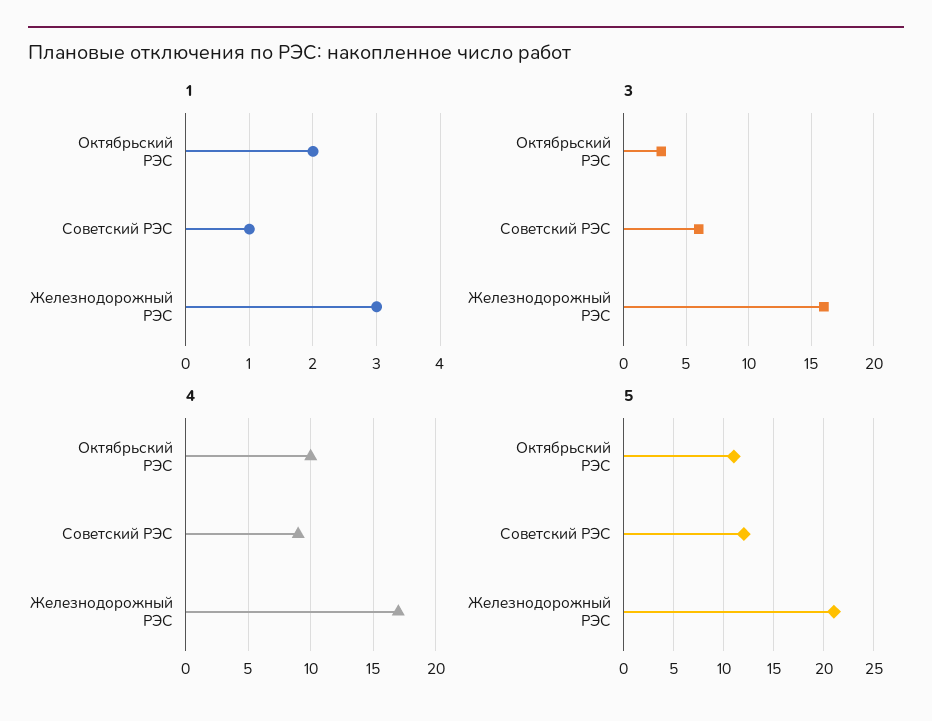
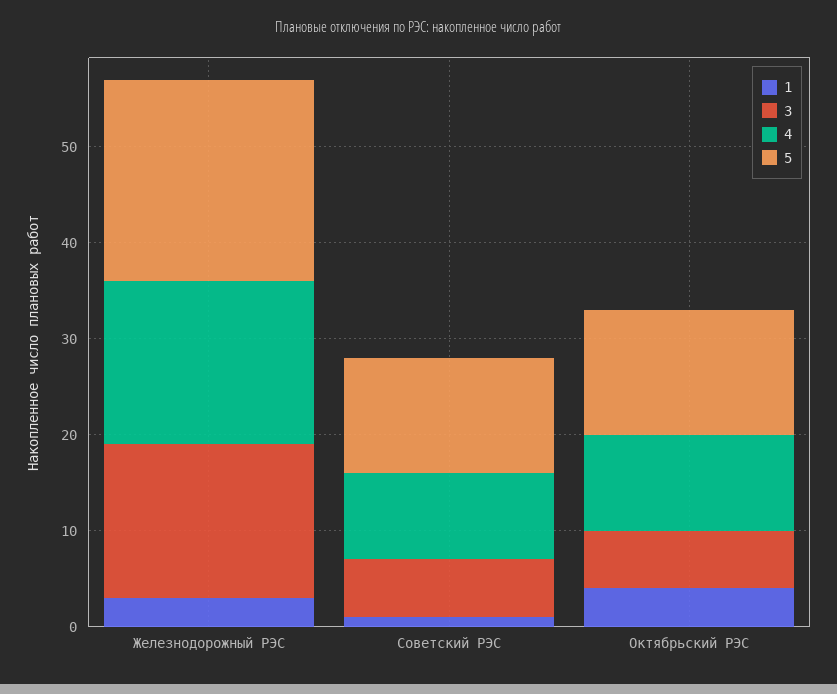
  {
    "1": {
-     "Октябрьский РЭС": 2,
+     "Октябрьский РЭС": 4,
      "Советский РЭС": 1,
      "Железнодорожный РЭС": 3
    },
    "3": {
-     "Октябрьский РЭС": 3,
+     "Октябрьский РЭС": 6,
      "Советский РЭС": 6,
      "Железнодорожный РЭС": 16
    },
    "4": {
      "Октябрьский РЭС": 10,
      "Советский РЭС": 9,
      "Железнодорожный РЭС": 17
    },
    "5": {
-     "Октябрьский РЭС": 11,
+     "Октябрьский РЭС": 13,
      "Советский РЭС": 12,
      "Железнодорожный РЭС": 21
    }
  }

